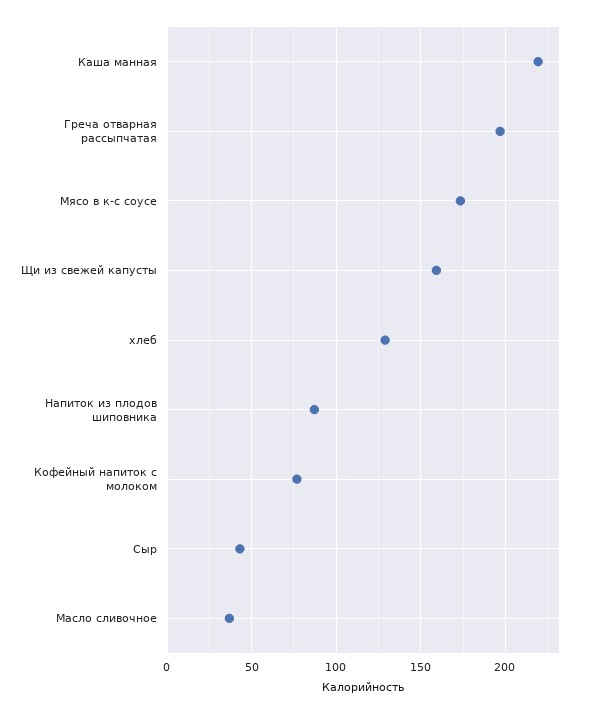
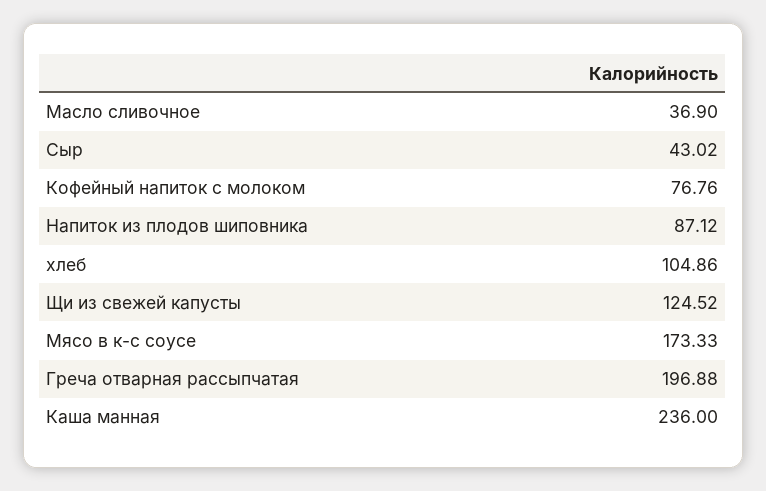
  {
-   "Каша манная": 220,
+   "Каша манная": 236,
    "Греча отварная рассыпчатая": 196.88,
    "Мясо в к-с соусе": 173.33,
-   "Щи из свежей капусты": 160,
+   "Щи из свежей капусты": 124.52,
-   "хлеб": 130,
+   "хлеб": 104.86,
    "Напиток из плодов шиповника": 87.12,
    "Кофейный напиток с молоком": 76.76,
    "Сыр": 43.02,
    "Масло сливочное": 36.9
  }

